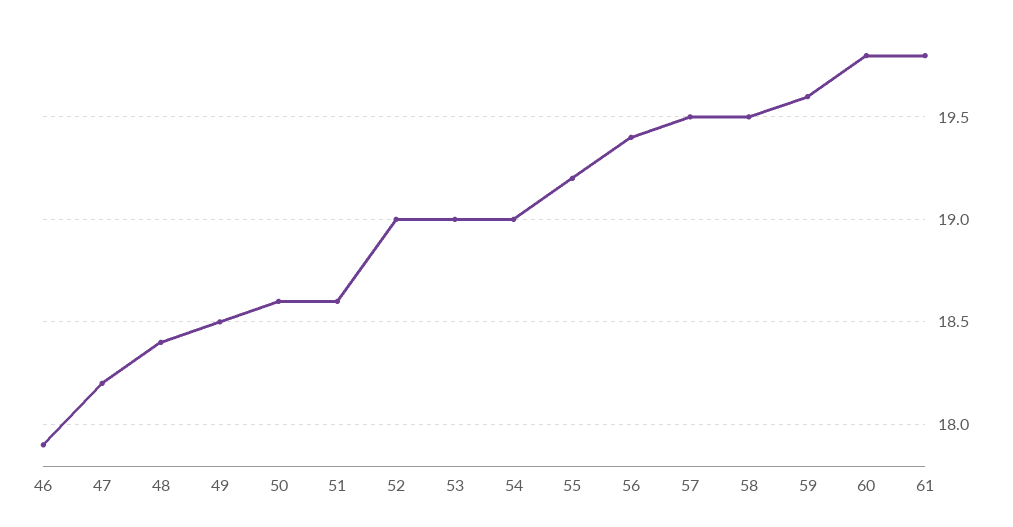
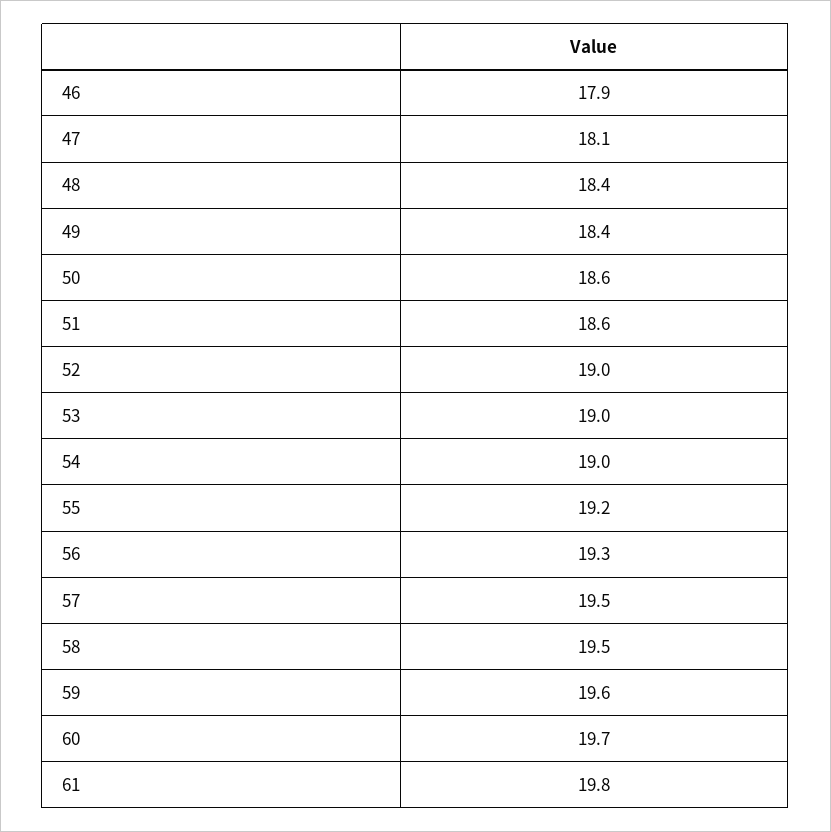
  {
    "46": 17.9,
-   "47": 18.2,
+   "47": 18.1,
    "48": 18.4,
-   "49": 18.5,
+   "49": 18.4,
    "50": 18.6,
    "51": 18.6,
    "52": 19,
    "53": 19,
    "54": 19,
    "55": 19.2,
-   "56": 19.4,
+   "56": 19.3,
    "57": 19.5,
    "58": 19.5,
    "59": 19.6,
-   "60": 19.8,
+   "60": 19.7,
    "61": 19.8
  }

